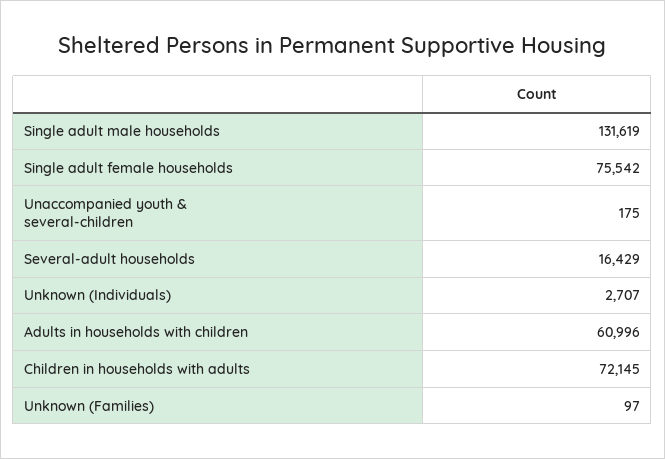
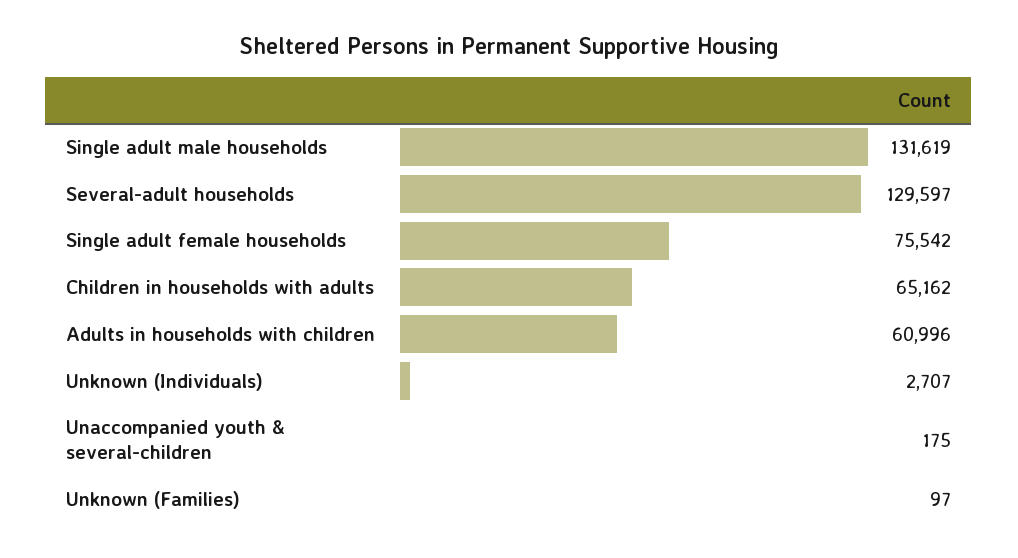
  {
    "Single adult male households": 131619,
    "Single adult female households": 75542,
    "Unaccompanied youth & several-children": 175,
-   "Several-adult households": 16429,
+   "Several-adult households": 129597,
    "Unknown (Individuals)": 2707,
    "Adults in households with children": 60996,
-   "Children in households with adults": 72145,
+   "Children in households with adults": 65162,
    "Unknown (Families)": 97
  }

